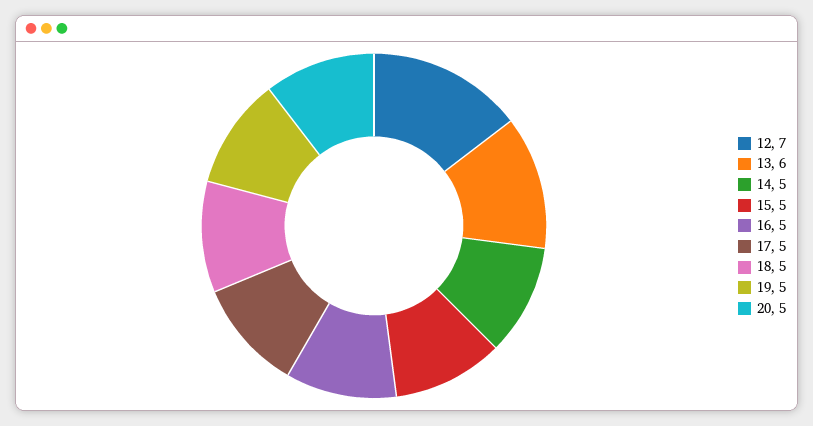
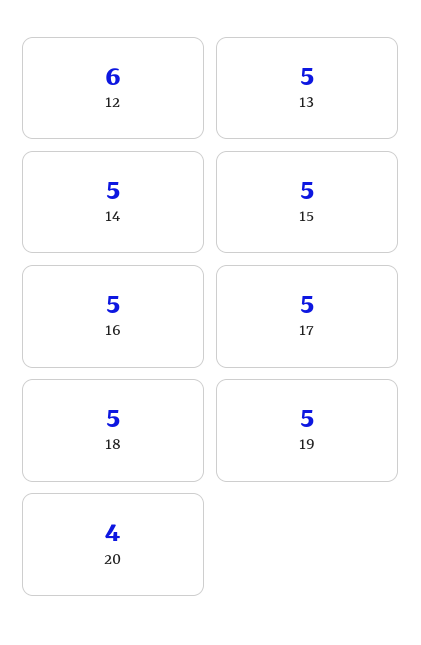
  {
-   "12": 7,
+   "12": 6,
-   "13": 6,
+   "13": 5,
    "14": 5,
    "15": 5,
    "16": 5,
    "17": 5,
    "18": 5,
    "19": 5,
-   "20": 5
+   "20": 4
  }

